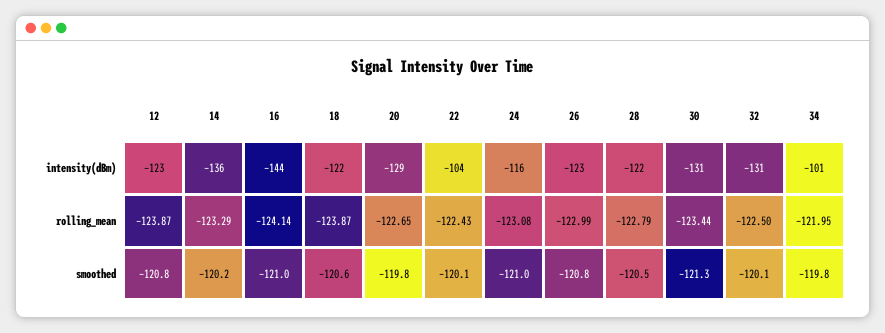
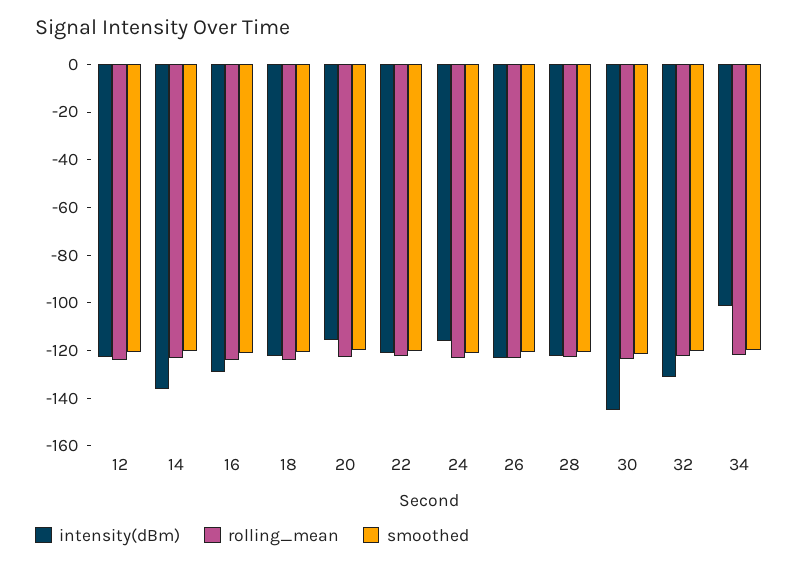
  {
    "intensity(dBm)": {
      "12": -123,
      "14": -136,
-     "16": -144,
+     "16": -130,
      "18": -122,
-     "20": -129,
+     "20": -115,
-     "22": -104,
+     "22": -120,
      "24": -116,
      "26": -123,
      "28": -122,
-     "30": -131,
+     "30": -145,
      "32": -131,
      "34": -101
    },
    "rolling_mean": {
      "12": -123.87,
      "14": -123.29,
      "16": -124.14,
      "18": -123.87,
      "20": -122.65,
      "22": -122.43,
      "24": -123.08,
      "26": -122.99,
      "28": -122.79,
      "30": -123.44,
      "32": -122.5,
      "34": -121.95
    },
    "smoothed": {
      "12": -120.8,
      "14": -120.2,
      "16": -121,
      "18": -120.6,
      "20": -119.8,
      "22": -120.1,
      "24": -121,
      "26": -120.8,
      "28": -120.5,
      "30": -121.3,
      "32": -120.1,
      "34": -119.8
    }
  }

